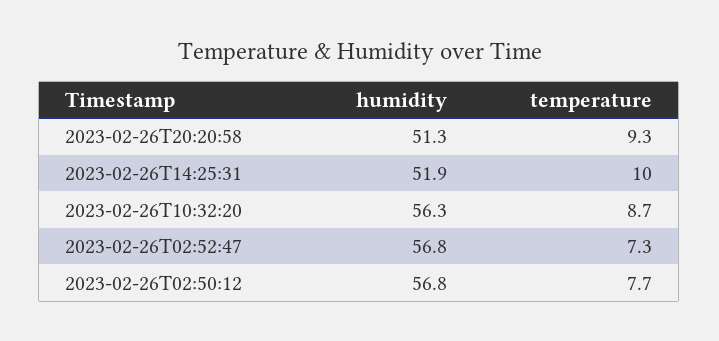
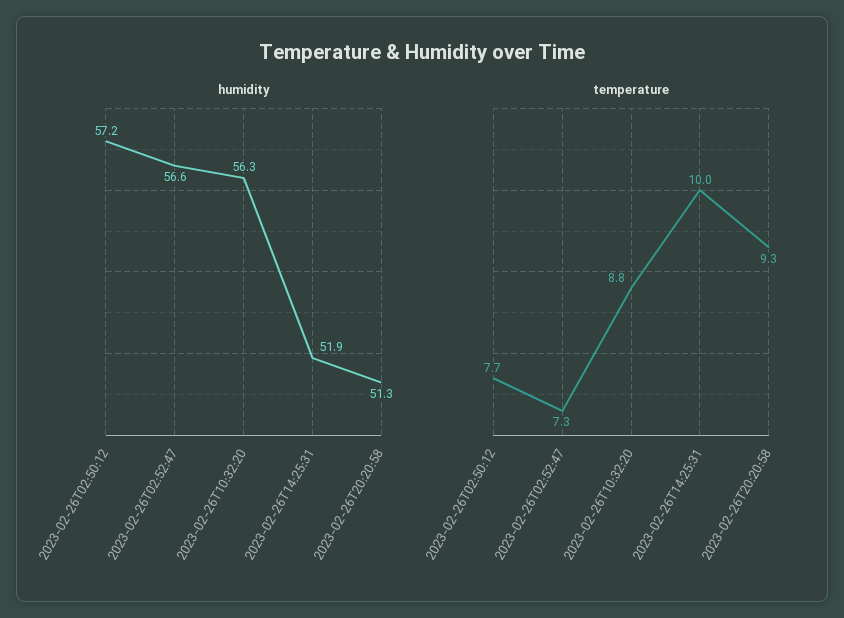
  {
    "humidity": {
      "2023-02-26T20:20:58": 51.3,
      "2023-02-26T14:25:31": 51.9,
      "2023-02-26T10:32:20": 56.3,
-     "2023-02-26T02:52:47": 56.8,
+     "2023-02-26T02:52:47": 56.6,
-     "2023-02-26T02:50:12": 56.8
+     "2023-02-26T02:50:12": 57.2
    },
    "temperature": {
      "2023-02-26T20:20:58": 9.3,
      "2023-02-26T14:25:31": 10,
-     "2023-02-26T10:32:20": 8.7,
+     "2023-02-26T10:32:20": 8.8,
      "2023-02-26T02:52:47": 7.3,
      "2023-02-26T02:50:12": 7.7
    }
  }

